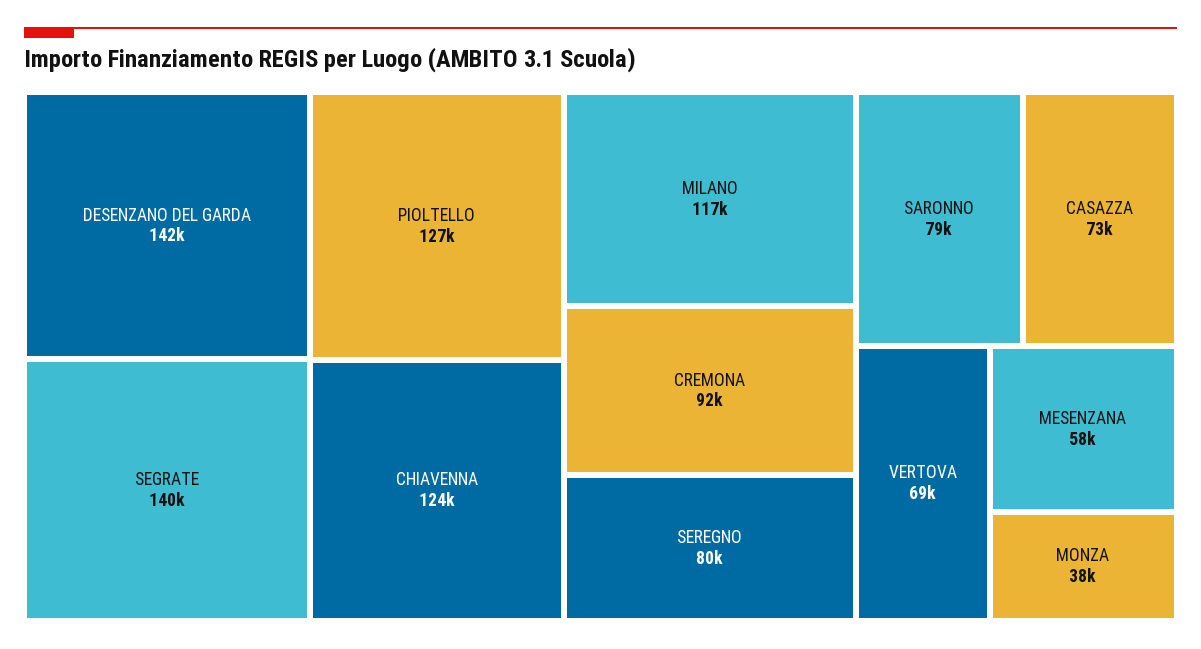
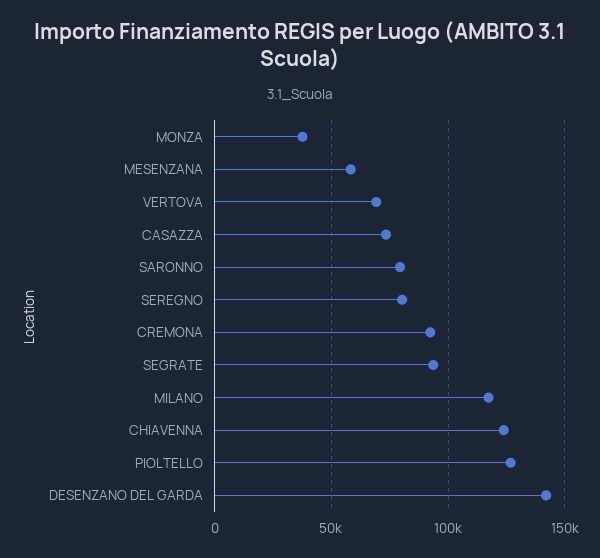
  {
    "DESENZANO DEL GARDA": 142000,
-   "SEGRATE": 140000,
+   "SEGRATE": 95000,
    "PIOLTELLO": 127000,
    "CHIAVENNA": 124000,
    "MILANO": 117000,
    "CREMONA": 92000,
    "SEREGNO": 80000,
    "SARONNO": 79000,
    "CASAZZA": 73000,
    "VERTOVA": 69000,
    "MESENZANA": 58000,
    "MONZA": 38000
  }

